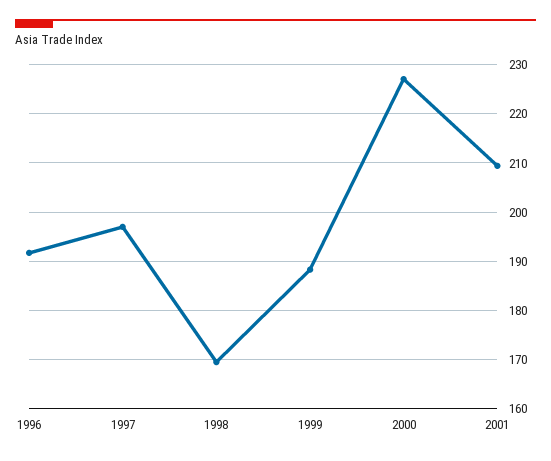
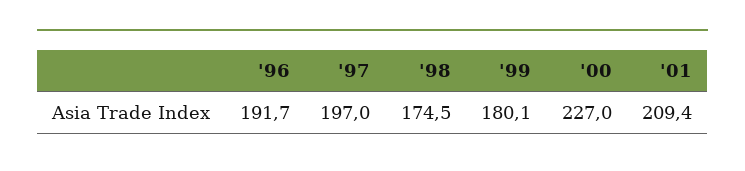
  {
    "1996": 191.7,
    "1997": 197,
-   "1998": 170,
+   "1998": 174.5,
-   "1999": 188,
+   "1999": 180.1,
    "2000": 227,
    "2001": 209.4
  }

